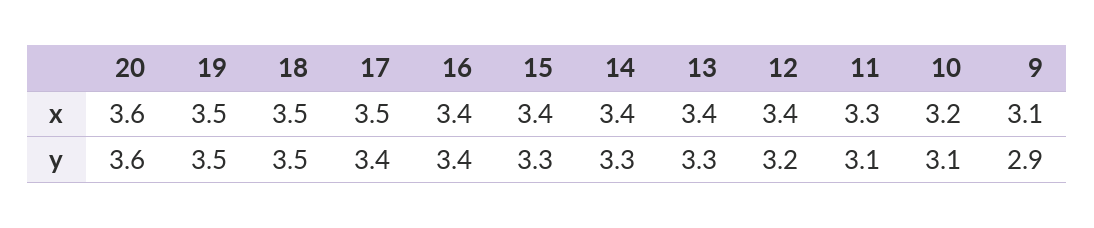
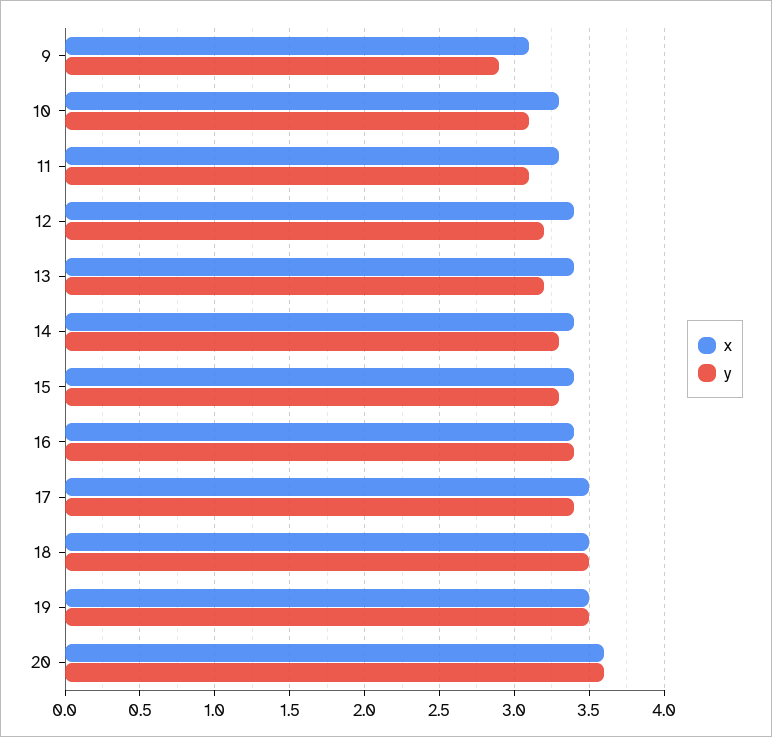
  {
    "x": {
      "20": 3.6,
      "19": 3.5,
      "18": 3.5,
      "17": 3.5,
      "16": 3.4,
      "15": 3.4,
      "14": 3.4,
      "13": 3.4,
      "12": 3.4,
      "11": 3.3,
-     "10": 3.2,
+     "10": 3.3,
      "9": 3.1
    },
    "y": {
      "20": 3.6,
      "19": 3.5,
      "18": 3.5,
      "17": 3.4,
      "16": 3.4,
      "15": 3.3,
      "14": 3.3,
-     "13": 3.3,
+     "13": 3.2,
      "12": 3.2,
      "11": 3.1,
      "10": 3.1,
      "9": 2.9
    }
  }

